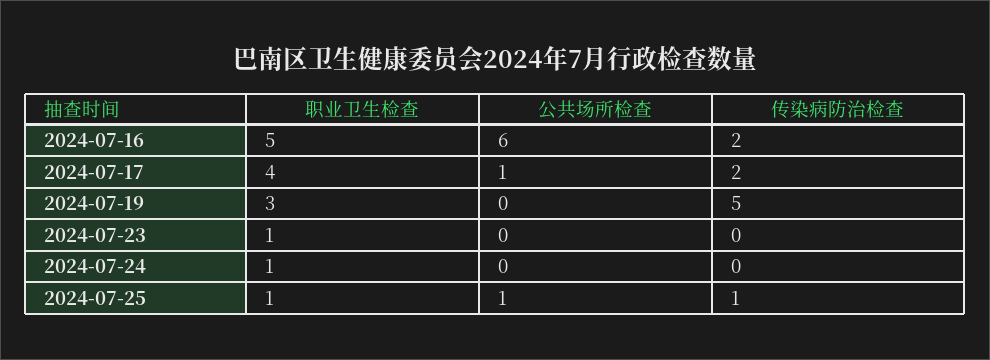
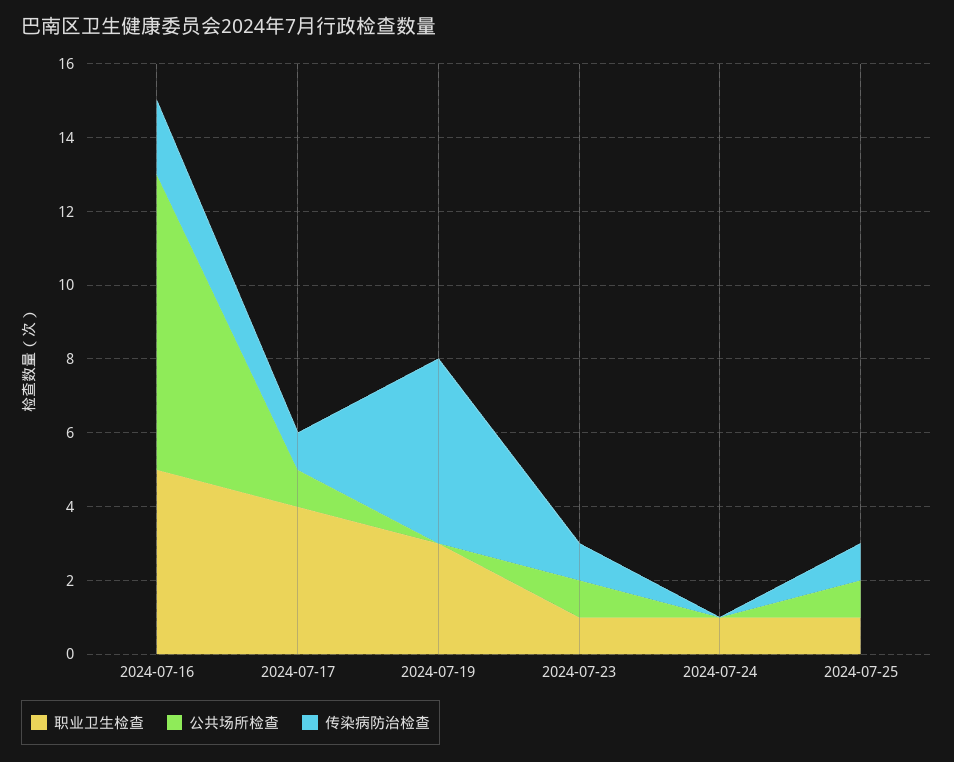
  {
    "职业卫生检查": {
      "2024-07-16": 5,
      "2024-07-17": 4,
      "2024-07-19": 3,
      "2024-07-23": 1,
      "2024-07-24": 1,
      "2024-07-25": 1
    },
    "公共场所检查": {
-     "2024-07-16": 6,
+     "2024-07-16": 8,
      "2024-07-17": 1,
      "2024-07-19": 0,
-     "2024-07-23": 0,
+     "2024-07-23": 1,
      "2024-07-24": 0,
      "2024-07-25": 1
    },
    "传染病防治检查": {
      "2024-07-16": 2,
-     "2024-07-17": 2,
+     "2024-07-17": 1,
      "2024-07-19": 5,
-     "2024-07-23": 0,
+     "2024-07-23": 1,
      "2024-07-24": 0,
      "2024-07-25": 1
    }
  }

